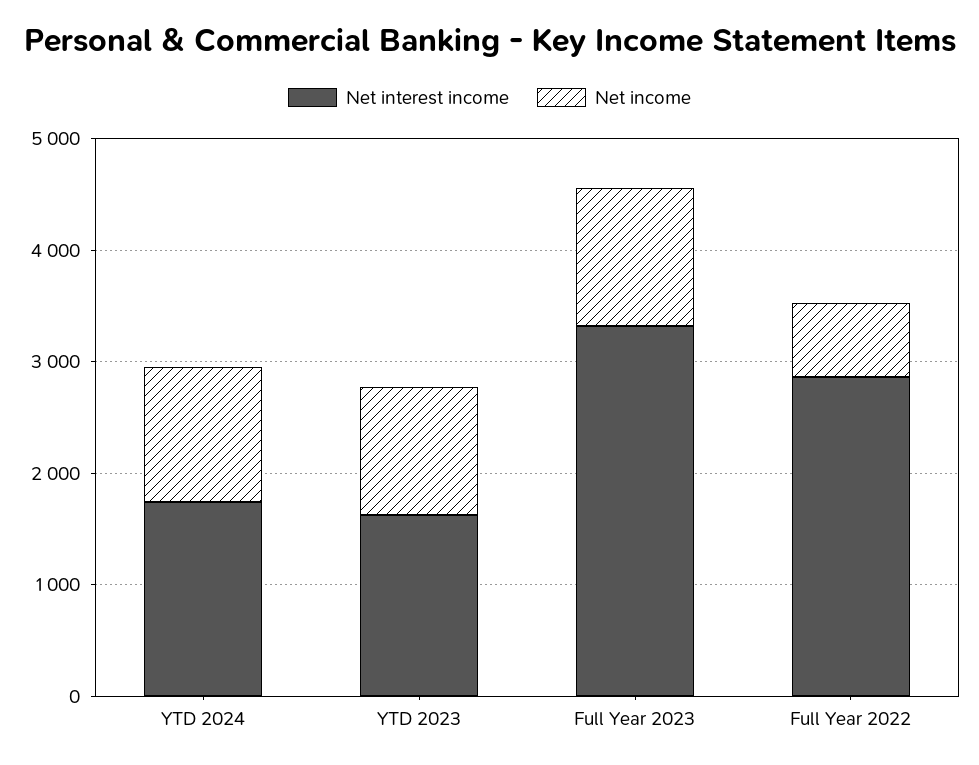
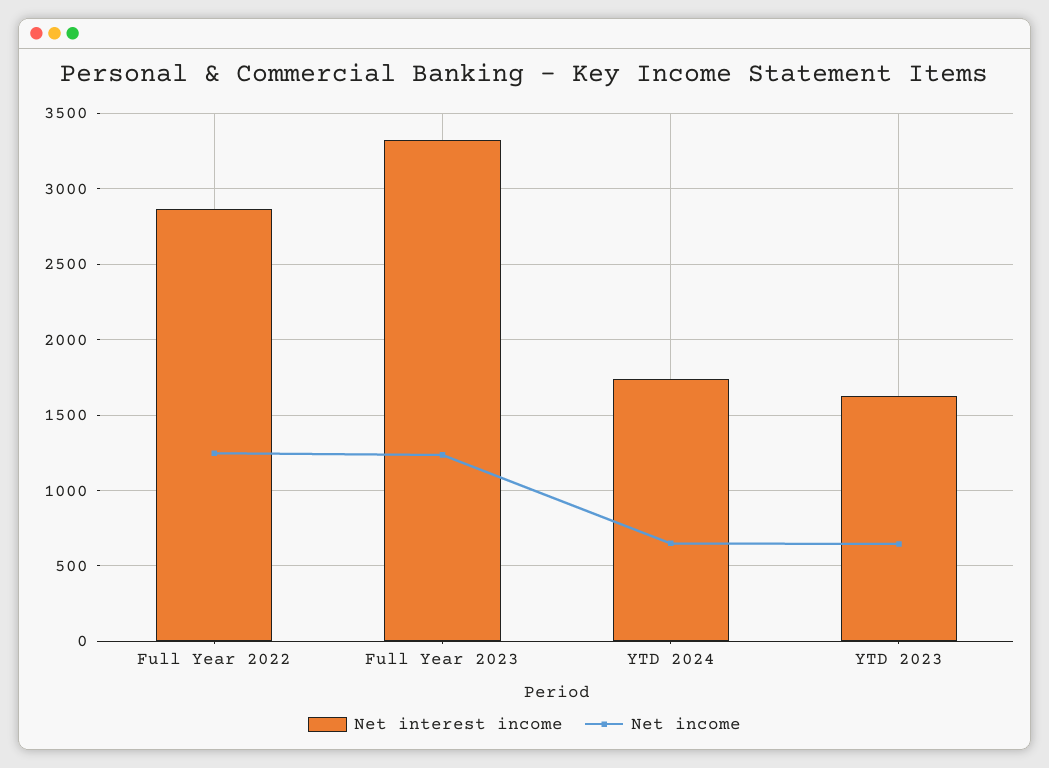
  {
    "Net interest income": {
      "YTD 2024": 1750,
      "YTD 2023": 1650,
      "Full Year 2023": 3300,
      "Full Year 2022": 2850
    },
    "Net income": {
-     "YTD 2024": 1200,
+     "YTD 2024": 650,
-     "YTD 2023": 1200,
+     "YTD 2023": 650,
      "Full Year 2023": 1250,
-     "Full Year 2022": 600
+     "Full Year 2022": 1250
    }
  }

